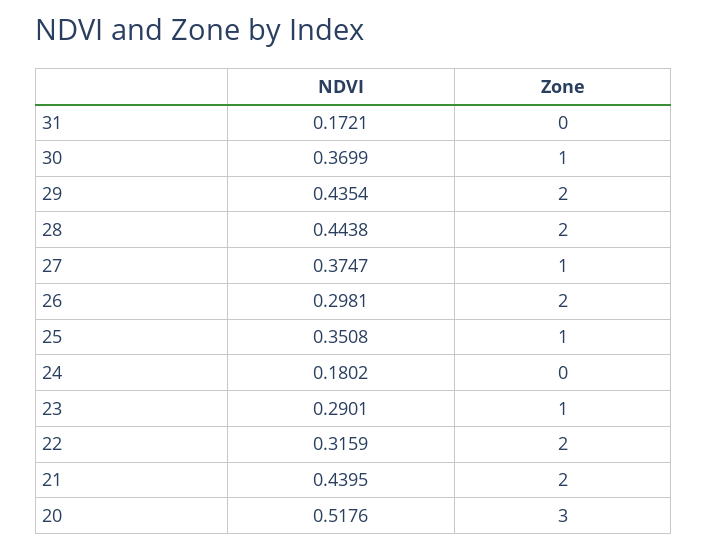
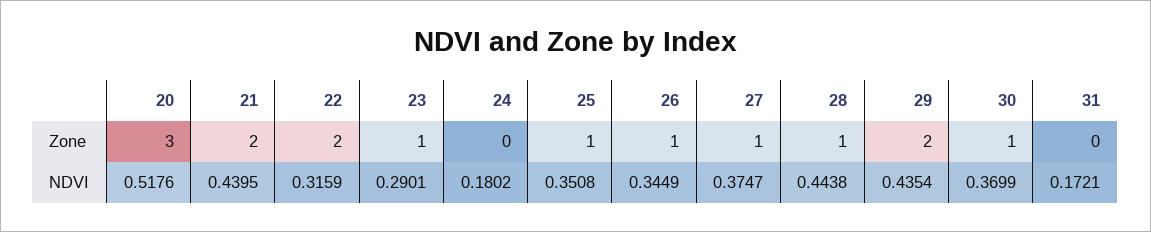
  {
    "NDVI": {
      "31": 0.1721,
      "30": 0.3699,
      "29": 0.4354,
      "28": 0.4438,
      "27": 0.3747,
-     "26": 0.2981,
+     "26": 0.3449,
      "25": 0.3508,
      "24": 0.1802,
      "23": 0.2901,
      "22": 0.3159,
      "21": 0.4395,
      "20": 0.5176
    },
    "Zone": {
      "31": 0,
      "30": 1,
      "29": 2,
-     "28": 2,
+     "28": 1,
      "27": 1,
-     "26": 2,
+     "26": 1,
      "25": 1,
      "24": 0,
      "23": 1,
      "22": 2,
      "21": 2,
      "20": 3
    }
  }

